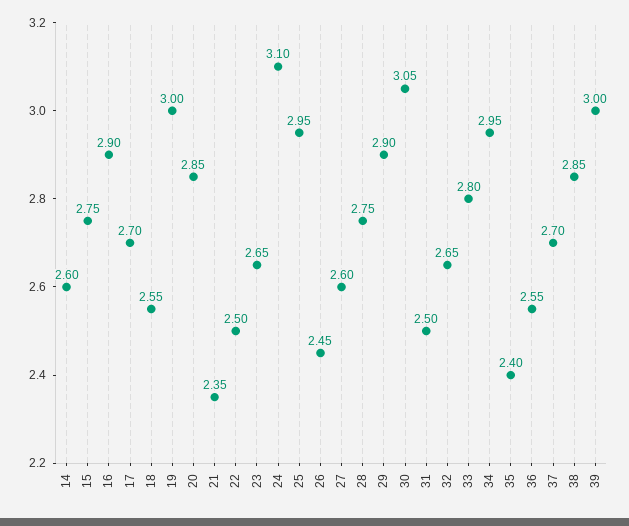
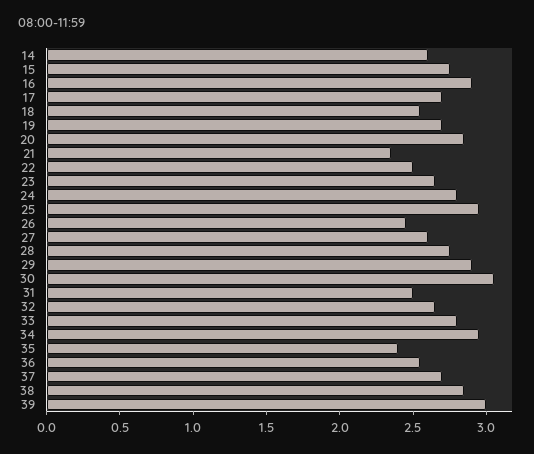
  {
    "14": 2.6,
    "15": 2.75,
    "16": 2.9,
    "17": 2.7,
    "18": 2.55,
-   "19": 3,
+   "19": 2.7,
    "20": 2.85,
    "21": 2.35,
    "22": 2.5,
    "23": 2.65,
-   "24": 3.1,
+   "24": 2.8,
    "25": 2.95,
    "26": 2.45,
    "27": 2.6,
    "28": 2.75,
    "29": 2.9,
    "30": 3.05,
    "31": 2.5,
    "32": 2.65,
    "33": 2.8,
    "34": 2.95,
    "35": 2.4,
    "36": 2.55,
    "37": 2.7,
    "38": 2.85,
    "39": 3
  }

